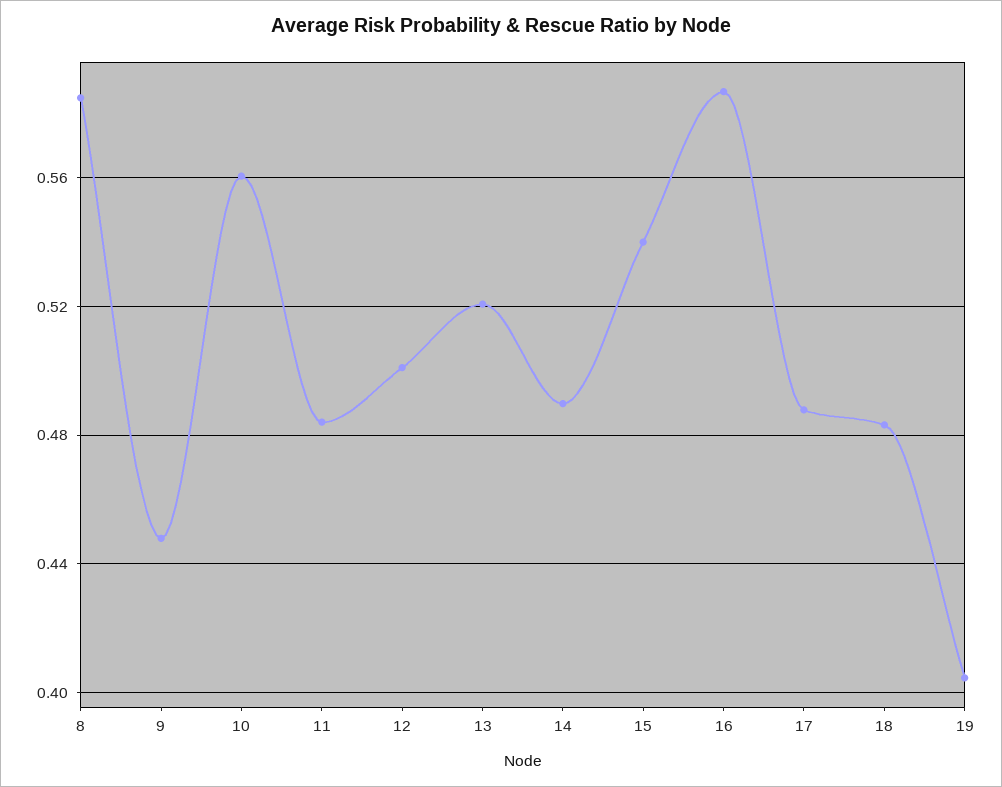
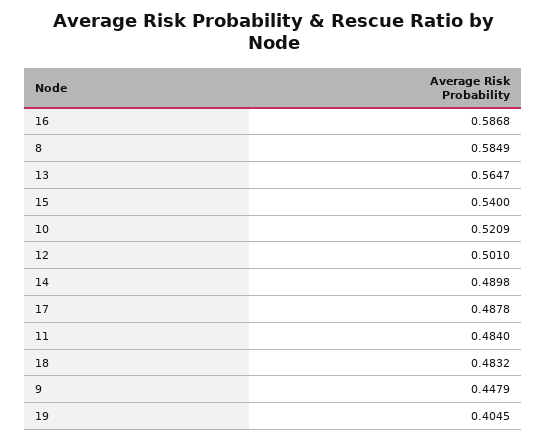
  {
    "8": 0.5849,
    "9": 0.4479,
-   "10": 0.56,
+   "10": 0.5209,
    "11": 0.484,
    "12": 0.501,
-   "13": 0.52,
+   "13": 0.5647,
    "14": 0.4898,
    "15": 0.54,
    "16": 0.5868,
    "17": 0.4878,
    "18": 0.4832,
    "19": 0.4045
  }

